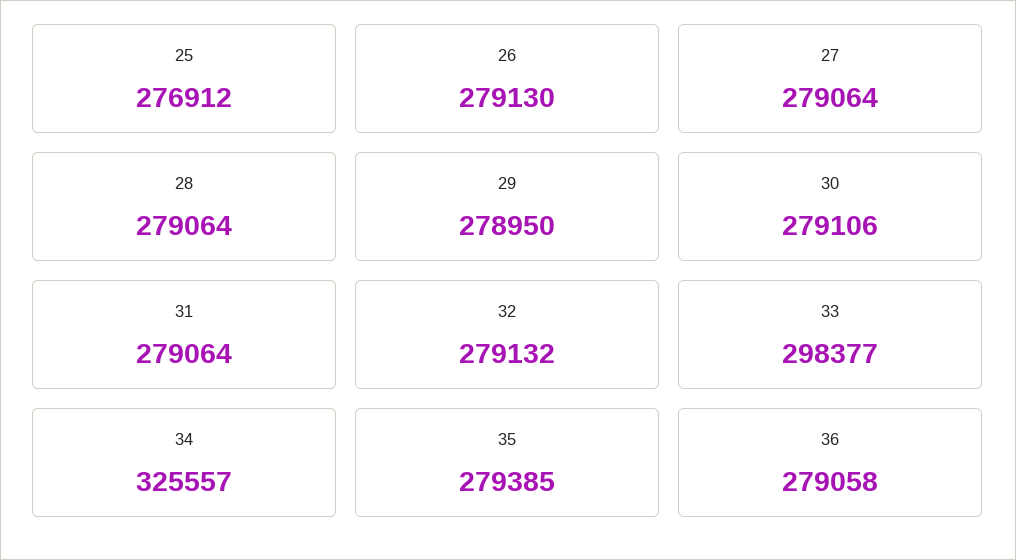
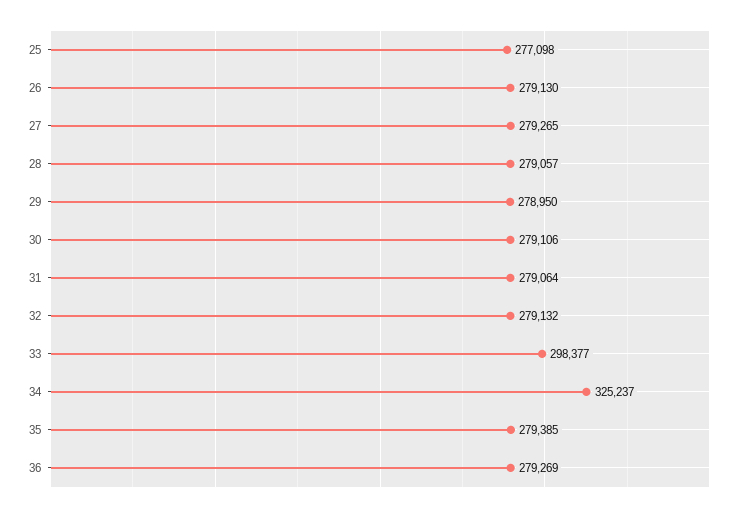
  {
-   "25": 276912,
+   "25": 277098,
    "26": 279130,
-   "27": 279064,
+   "27": 279265,
-   "28": 279064,
+   "28": 279057,
    "29": 278950,
    "30": 279106,
    "31": 279064,
    "32": 279132,
    "33": 298377,
-   "34": 325557,
+   "34": 325237,
    "35": 279385,
-   "36": 279058
+   "36": 279269
  }

